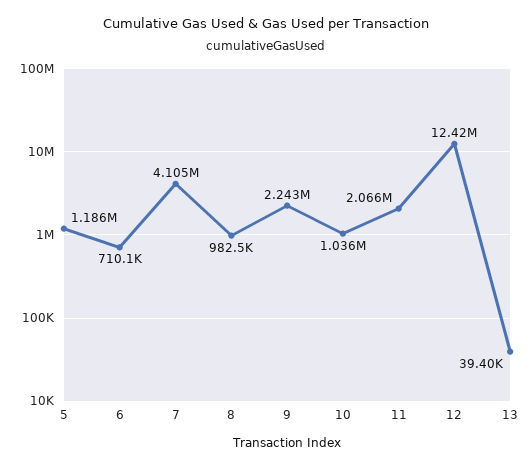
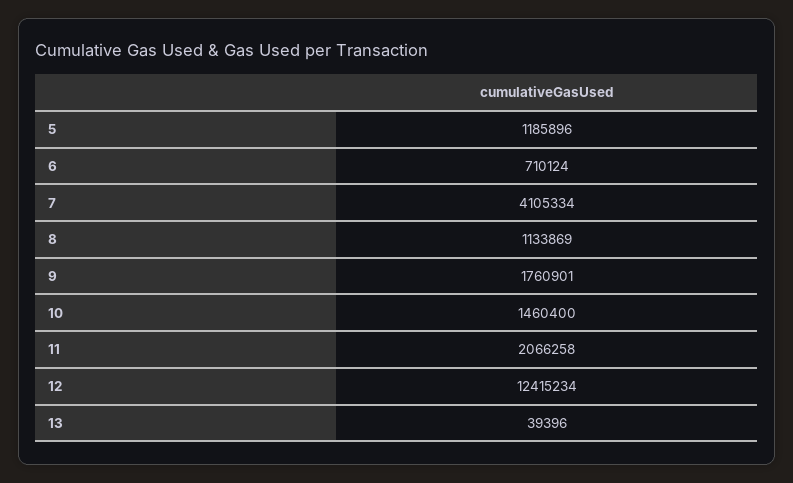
  {
    "5": 1185896,
    "6": 710124,
    "7": 4105334,
-   "8": 982500,
+   "8": 1133869,
-   "9": 2243000,
+   "9": 1760901,
-   "10": 1036000,
+   "10": 1460400,
    "11": 2066258,
    "12": 12415234,
    "13": 39396
  }

